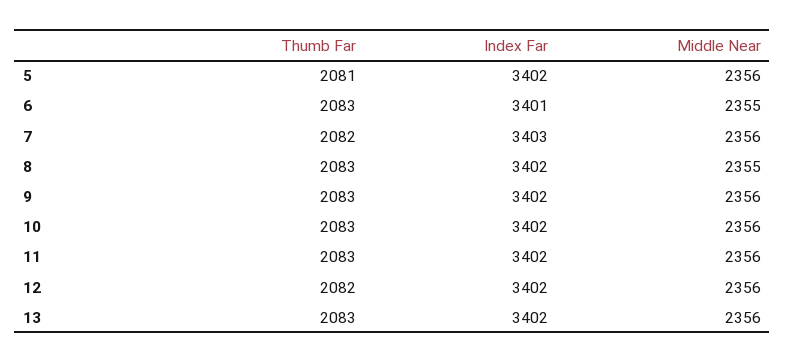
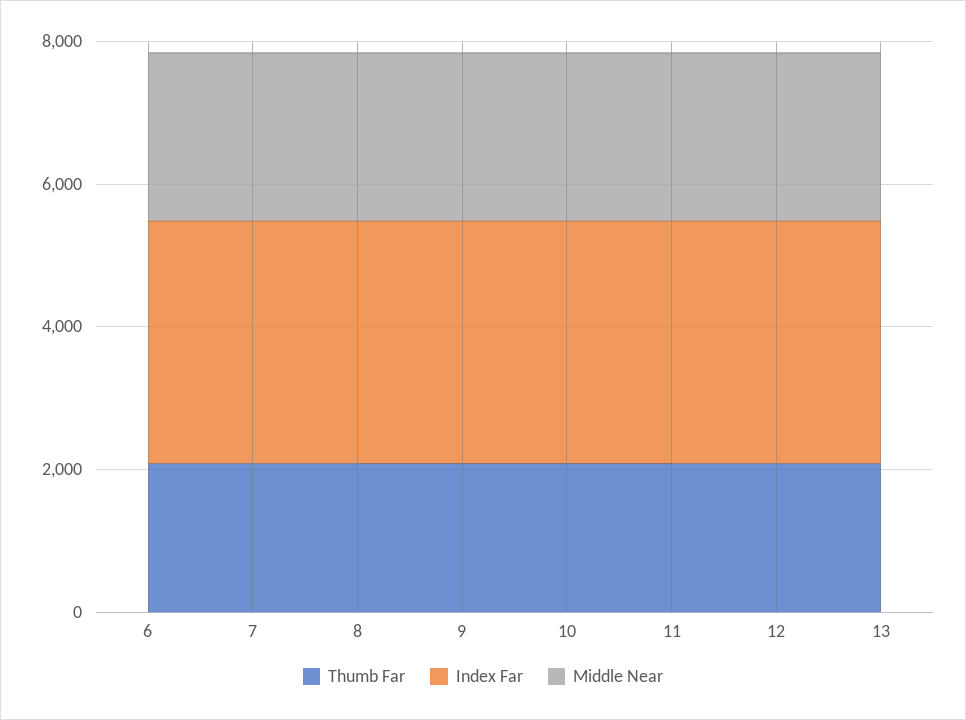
  {
    "Thumb Far": {
-     "5": 2081,
      "6": 2083,
      "7": 2082,
      "8": 2083,
      "9": 2083,
      "10": 2083,
      "11": 2083,
      "12": 2082,
      "13": 2083
    },
    "Index Far": {
-     "5": 3402,
      "6": 3401,
      "7": 3403,
      "8": 3402,
      "9": 3402,
      "10": 3402,
      "11": 3402,
      "12": 3402,
      "13": 3402
    },
    "Middle Near": {
-     "5": 2356,
      "6": 2355,
      "7": 2356,
      "8": 2355,
      "9": 2356,
      "10": 2356,
      "11": 2356,
      "12": 2356,
      "13": 2356
    }
  }

